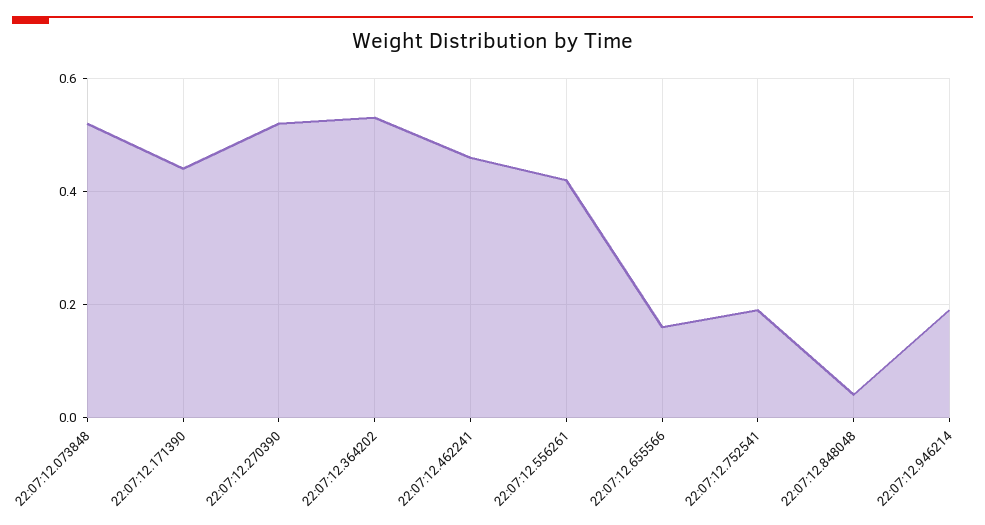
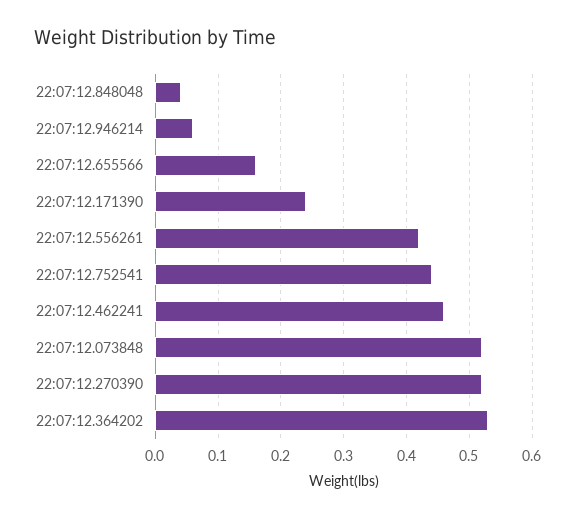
  {
    "22:07:12.073848": 0.52,
-   "22:07:12.171390": 0.45,
+   "22:07:12.171390": 0.24,
    "22:07:12.270390": 0.52,
    "22:07:12.364202": 0.53,
    "22:07:12.462241": 0.46,
    "22:07:12.556261": 0.42,
    "22:07:12.655566": 0.16,
-   "22:07:12.752541": 0.2,
+   "22:07:12.752541": 0.44,
    "22:07:12.848048": 0.04,
-   "22:07:12.946214": 0.2
+   "22:07:12.946214": 0.06
  }

